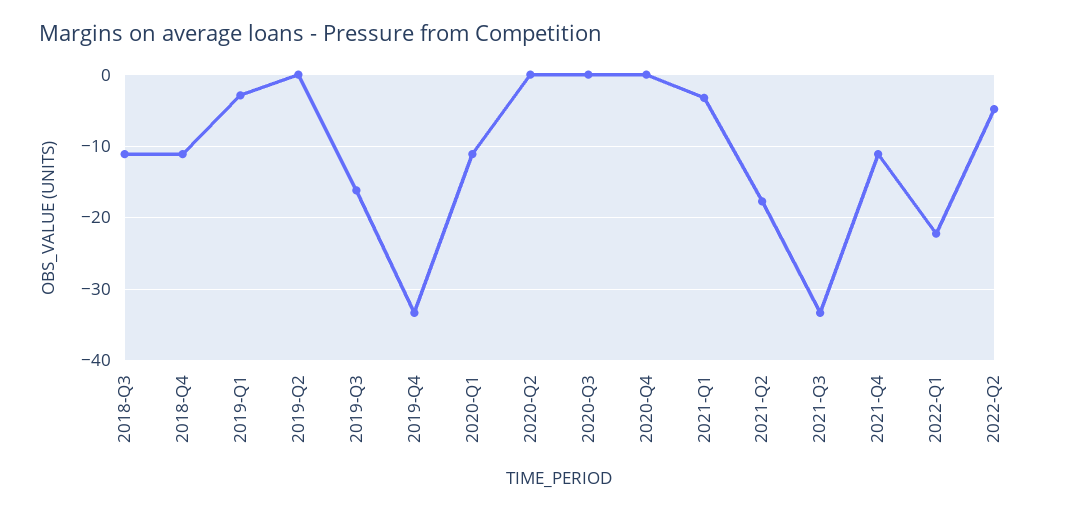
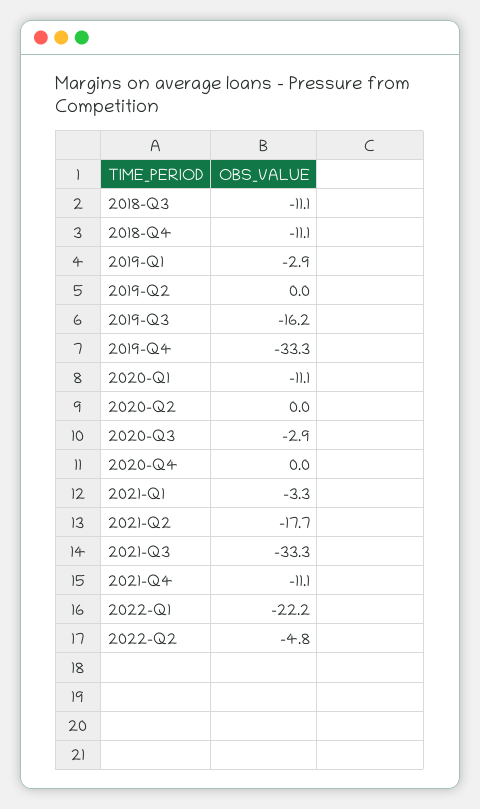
  {
    "2018-Q3": -11.1,
    "2018-Q4": -11.1,
    "2019-Q1": -2.9,
    "2019-Q2": 0,
    "2019-Q3": -16.2,
    "2019-Q4": -33.3,
    "2020-Q1": -11.1,
    "2020-Q2": 0,
-   "2020-Q3": 0,
+   "2020-Q3": -2.9,
    "2020-Q4": 0,
    "2021-Q1": -3.3,
    "2021-Q2": -17.7,
    "2021-Q3": -33.3,
    "2021-Q4": -11.1,
    "2022-Q1": -22.2,
    "2022-Q2": -4.8
  }

